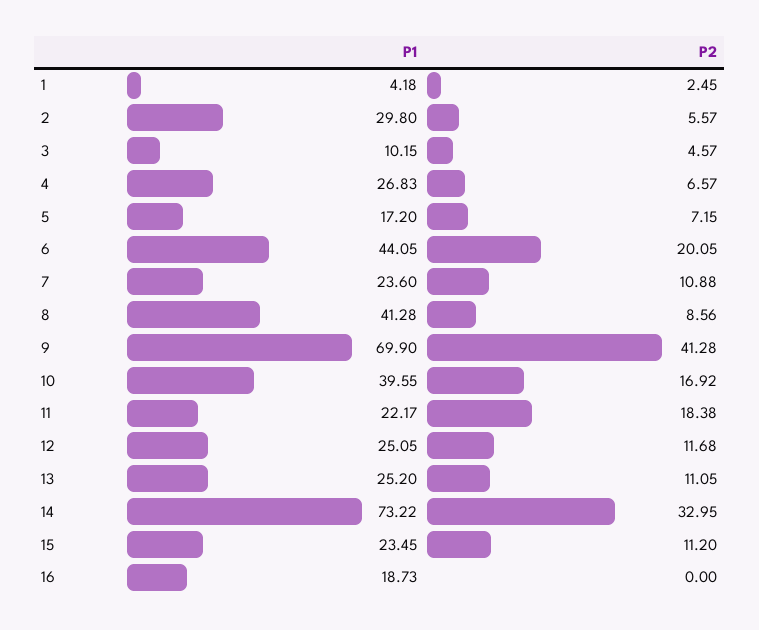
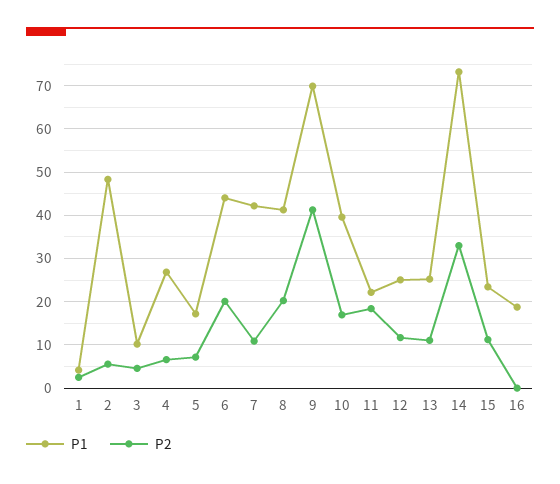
  {
    "P1": {
      "1": 4.18,
-     "2": 29.8,
+     "2": 48,
      "3": 10.15,
      "4": 26.83,
      "5": 17.2,
      "6": 44.05,
-     "7": 23.6,
+     "7": 42,
      "8": 41.28,
      "9": 69.9,
      "10": 39.55,
      "11": 22.17,
      "12": 25.05,
      "13": 25.2,
      "14": 73.22,
      "15": 23.45,
      "16": 18.73
    },
    "P2": {
      "1": 2.45,
      "2": 5.57,
      "3": 4.57,
      "4": 6.57,
      "5": 7.15,
      "6": 20.05,
      "7": 10.88,
-     "8": 8.56,
+     "8": 20,
      "9": 41.28,
      "10": 16.92,
      "11": 18.38,
      "12": 11.68,
      "13": 11.05,
      "14": 32.95,
      "15": 11.2,
      "16": 0
    }
  }

